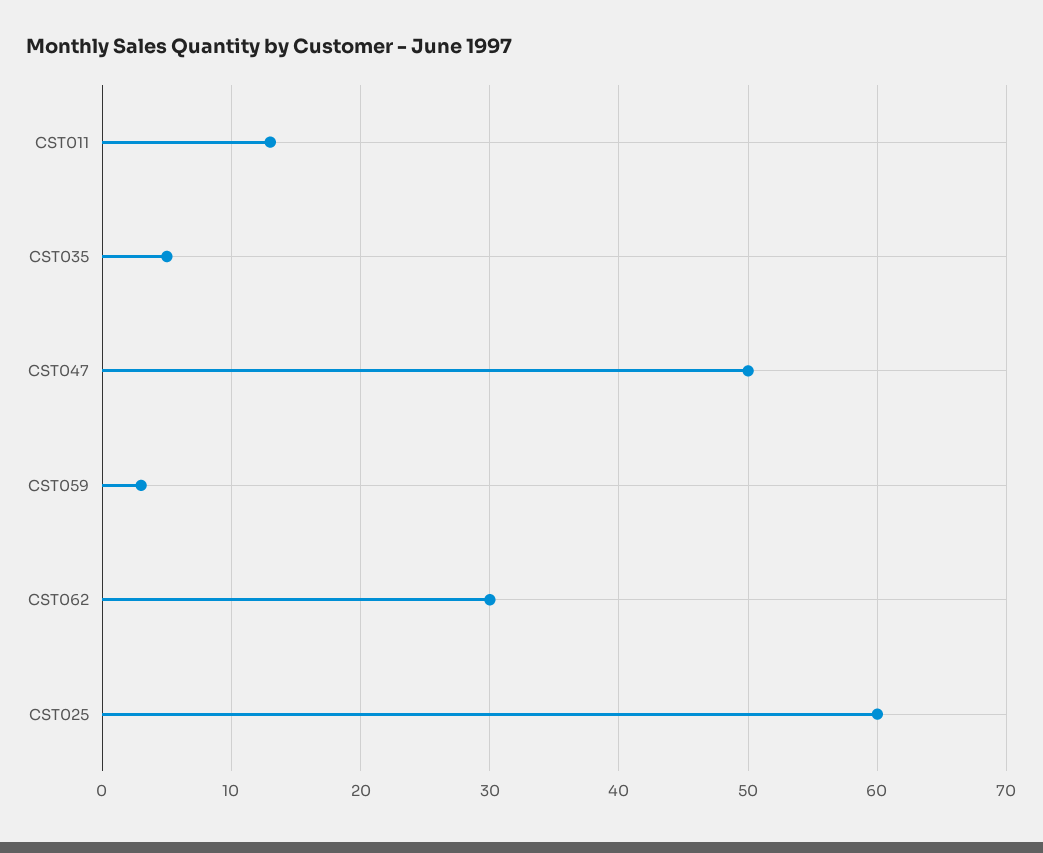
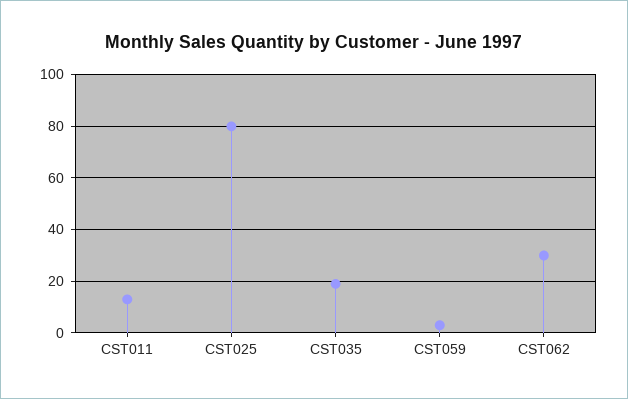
  {
    "CST011": 13,
-   "CST035": 5,
+   "CST035": 20,
-   "CST047": 50,
    "CST059": 3,
    "CST062": 30,
-   "CST025": 60
+   "CST025": 80
  }

